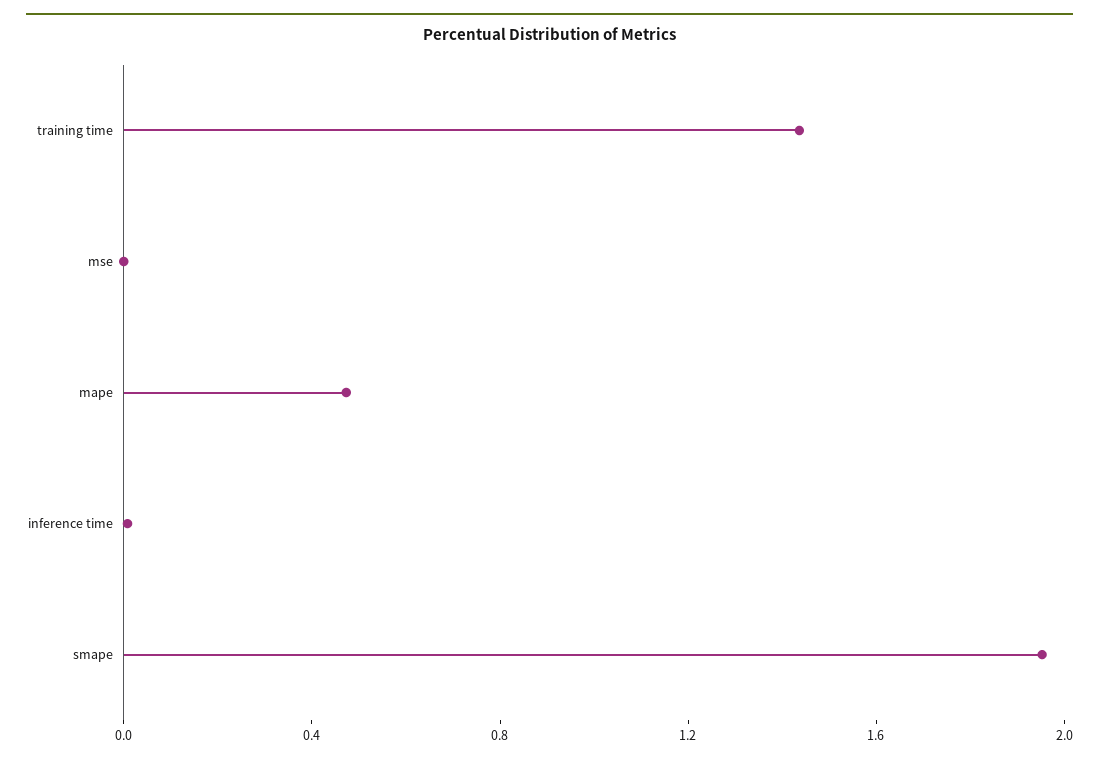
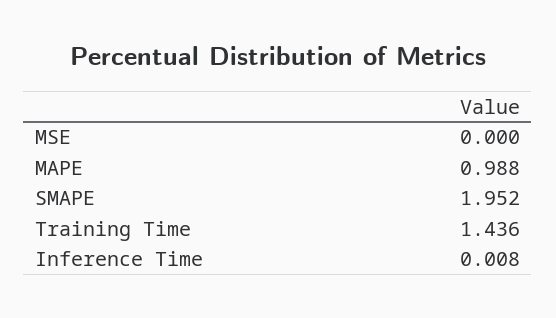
  {
    "training time": 1.436,
    "mse": 0,
-   "mape": 0.5,
+   "mape": 0.988,
    "inference time": 0.008,
    "smape": 1.952
  }

